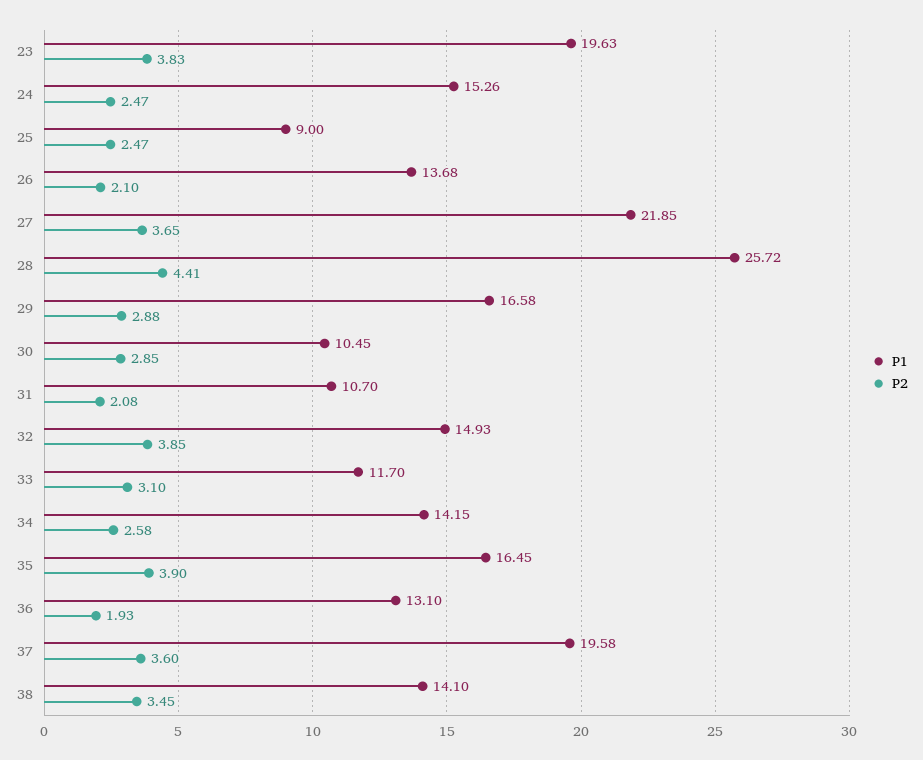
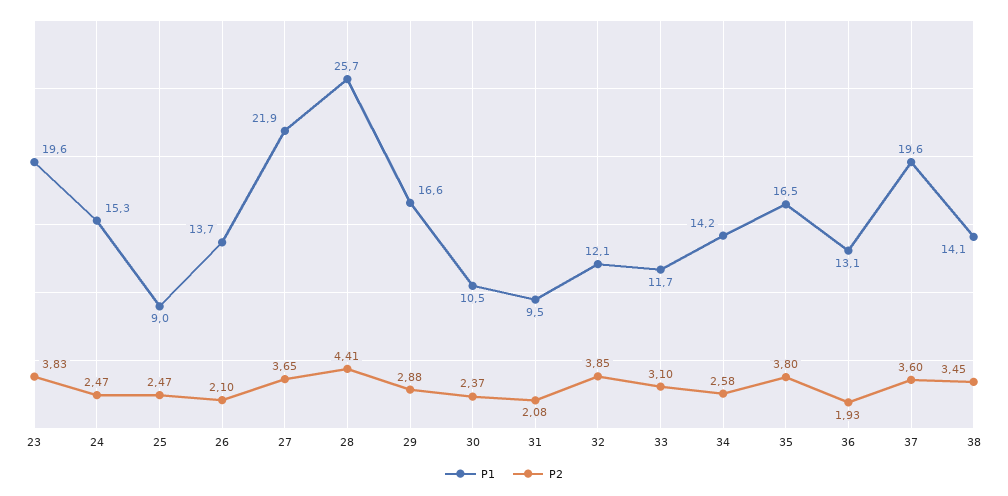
  {
    "P1": {
      "23": 19.63,
      "24": 15.26,
      "25": 9,
      "26": 13.68,
      "27": 21.85,
      "28": 25.72,
      "29": 16.58,
      "30": 10.45,
-     "31": 10.7,
+     "31": 9.5,
-     "32": 14.93,
+     "32": 12.1,
      "33": 11.7,
      "34": 14.15,
      "35": 16.45,
      "36": 13.1,
      "37": 19.58,
      "38": 14.1
    },
    "P2": {
      "23": 3.83,
      "24": 2.47,
      "25": 2.47,
      "26": 2.1,
      "27": 3.65,
      "28": 4.41,
      "29": 2.88,
-     "30": 2.85,
+     "30": 2.37,
      "31": 2.08,
      "32": 3.85,
      "33": 3.1,
      "34": 2.58,
-     "35": 3.9,
+     "35": 3.8,
      "36": 1.93,
      "37": 3.6,
      "38": 3.45
    }
  }

